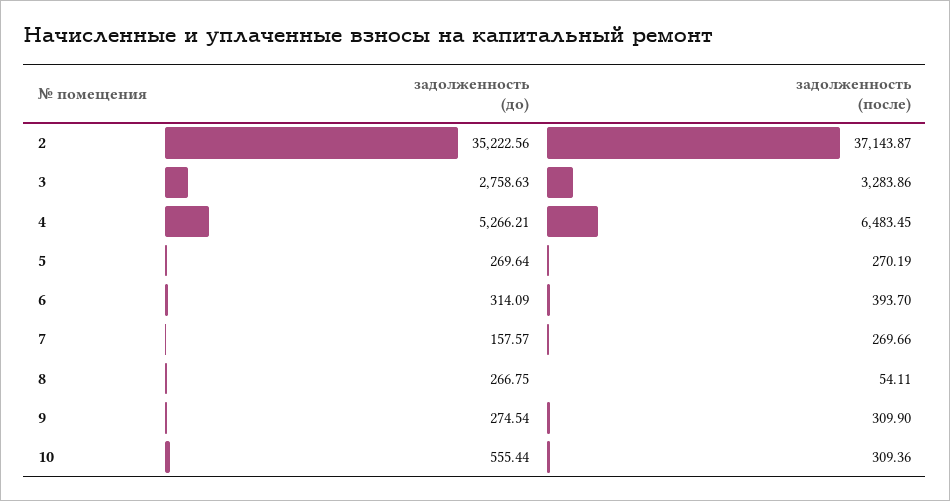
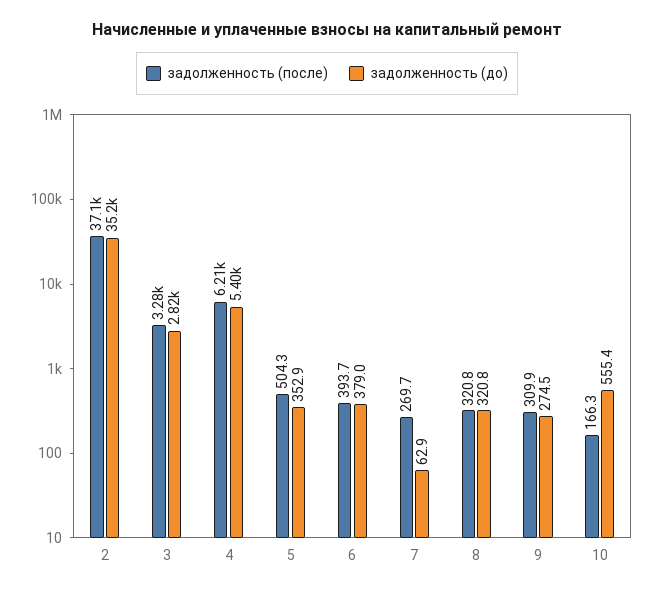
  {
    "задолженность (до)": {
      "2": 35222.56,
-     "3": 2758.63,
+     "3": 2820,
-     "4": 5266.21,
+     "4": 5400,
-     "5": 269.64,
+     "5": 352.9,
-     "6": 314.09,
+     "6": 379,
-     "7": 157.57,
+     "7": 62.9,
-     "8": 266.75,
+     "8": 320.8,
      "9": 274.54,
      "10": 555.44
    },
    "задолженность (после)": {
      "2": 37143.87,
      "3": 3283.86,
-     "4": 6483.45,
+     "4": 6210,
-     "5": 270.19,
+     "5": 504.3,
      "6": 393.7,
      "7": 269.66,
-     "8": 54.11,
+     "8": 320.8,
      "9": 309.9,
-     "10": 309.36
+     "10": 166.3
    }
  }

